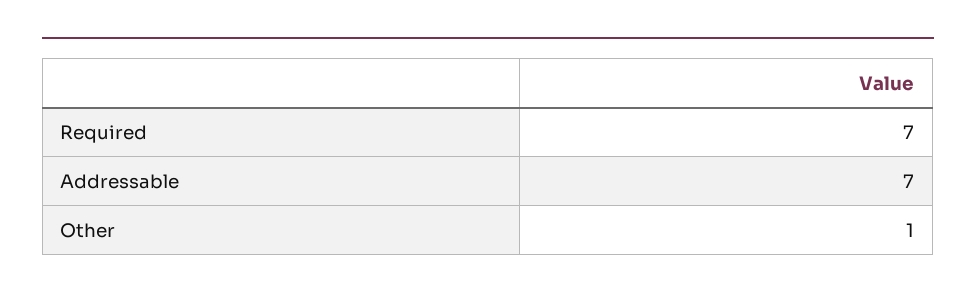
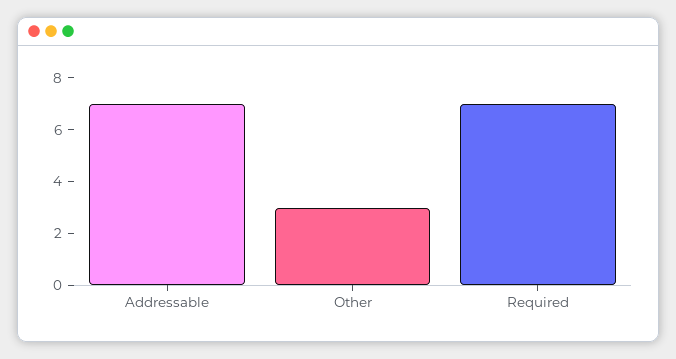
  {
    "Required": 7,
    "Addressable": 7,
-   "Other": 1
+   "Other": 3
  }

